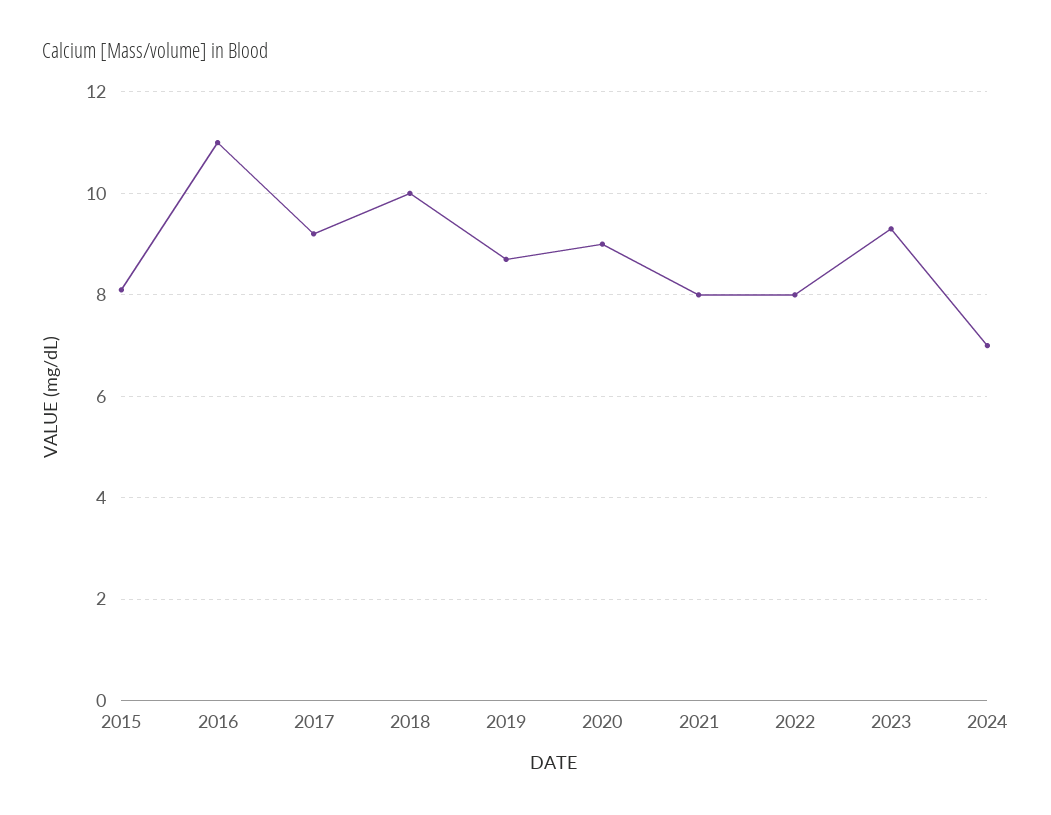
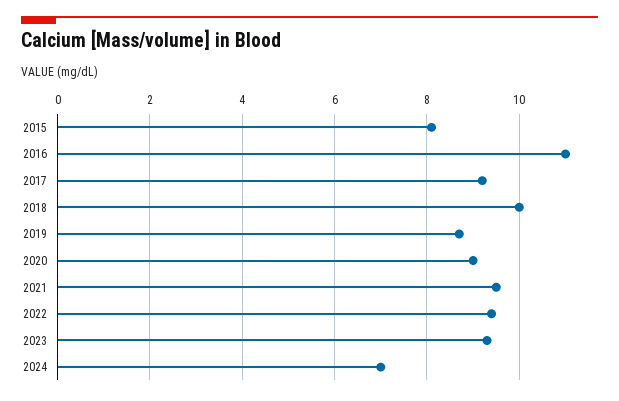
  {
    "2015": 8,
    "2016": 11,
    "2017": 9,
    "2018": 10,
    "2019": 8.5,
    "2020": 9,
-   "2021": 8,
+   "2021": 9.5,
-   "2022": 8,
+   "2022": 9.5,
    "2023": 9.5,
    "2024": 7
  }

